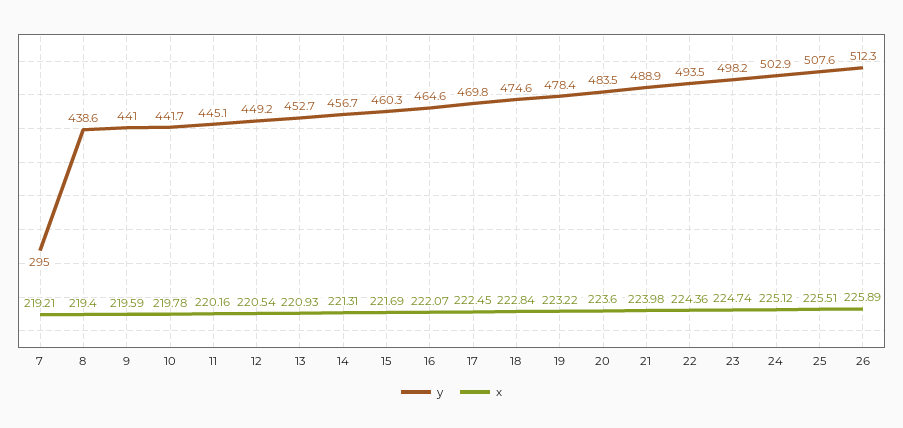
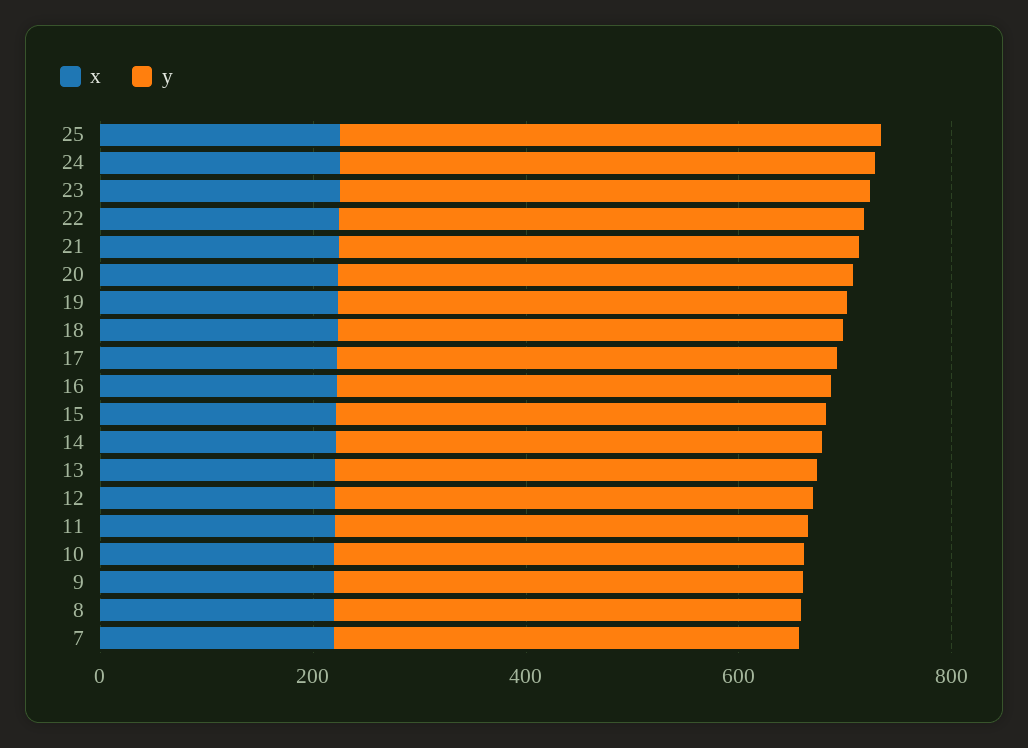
  {
    "y": {
-     "7": 295,
+     "7": 450,
      "8": 438.6,
      "9": 441,
      "10": 441.7,
      "11": 445.1,
      "12": 449.2,
      "13": 452.7,
      "14": 456.7,
      "15": 460.3,
      "16": 464.6,
      "17": 469.8,
      "18": 474.6,
      "19": 478.4,
      "20": 483.5,
      "21": 488.9,
      "22": 493.5,
      "23": 498.2,
      "24": 502.9,
-     "25": 507.6,
+     "25": 507.6
-     "26": 512.3
    },
    "x": {
      "7": 219.21,
      "8": 219.4,
      "9": 219.59,
      "10": 219.78,
      "11": 220.16,
      "12": 220.54,
      "13": 220.93,
      "14": 221.31,
      "15": 221.69,
      "16": 222.07,
      "17": 222.45,
      "18": 222.84,
      "19": 223.22,
      "20": 223.6,
      "21": 223.98,
      "22": 224.36,
      "23": 224.74,
      "24": 225.12,
-     "25": 225.51,
+     "25": 225.51
-     "26": 225.89
    }
  }

